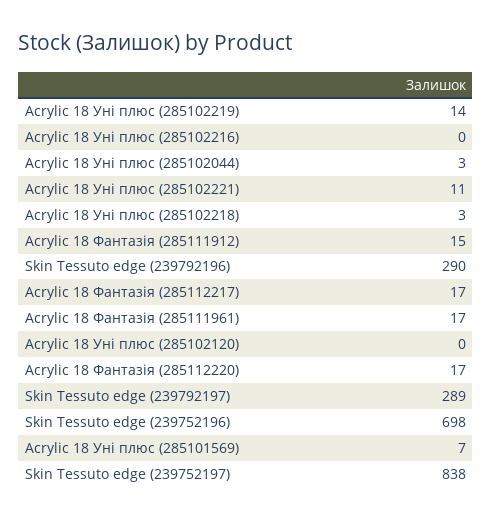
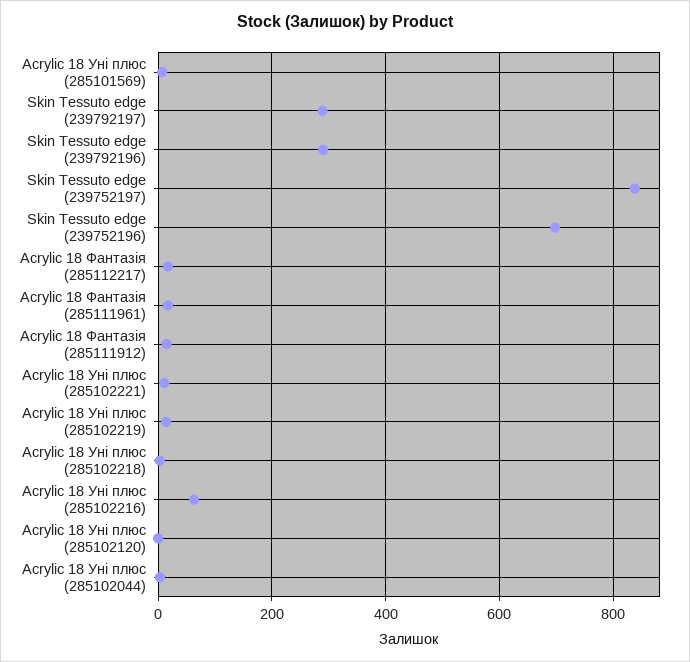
  {
    "Acrylic 18 Уні плюс (285102219)": 14,
-   "Acrylic 18 Уні плюс (285102216)": 0,
+   "Acrylic 18 Уні плюс (285102216)": 60,
    "Acrylic 18 Уні плюс (285102044)": 3,
    "Acrylic 18 Уні плюс (285102221)": 11,
    "Acrylic 18 Уні плюс (285102218)": 3,
    "Acrylic 18 Фантазія (285111912)": 15,
    "Skin Tessuto edge (239792196)": 290,
    "Acrylic 18 Фантазія (285112217)": 17,
    "Acrylic 18 Фантазія (285111961)": 17,
    "Acrylic 18 Уні плюс (285102120)": 0,
-   "Acrylic 18 Фантазія (285112220)": 17,
    "Skin Tessuto edge (239792197)": 289,
    "Skin Tessuto edge (239752196)": 698,
    "Acrylic 18 Уні плюс (285101569)": 7,
    "Skin Tessuto edge (239752197)": 838
  }

